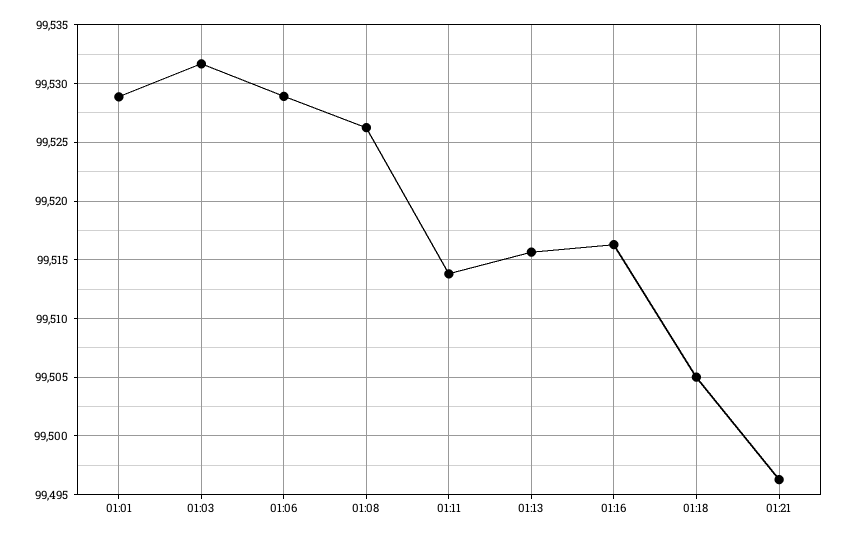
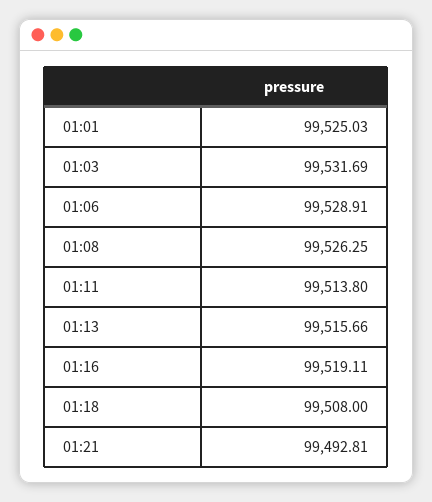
  {
-   "01:01": 99529,
+   "01:01": 99525.03,
    "01:03": 99531.69,
    "01:06": 99528.91,
    "01:08": 99526.25,
    "01:11": 99513.8,
    "01:13": 99515.66,
-   "01:16": 99516,
+   "01:16": 99519.11,
-   "01:18": 99505,
+   "01:18": 99508,
-   "01:21": 99496
+   "01:21": 99492.81
  }

